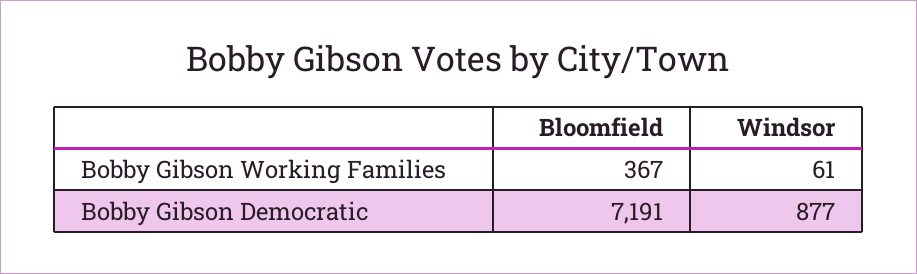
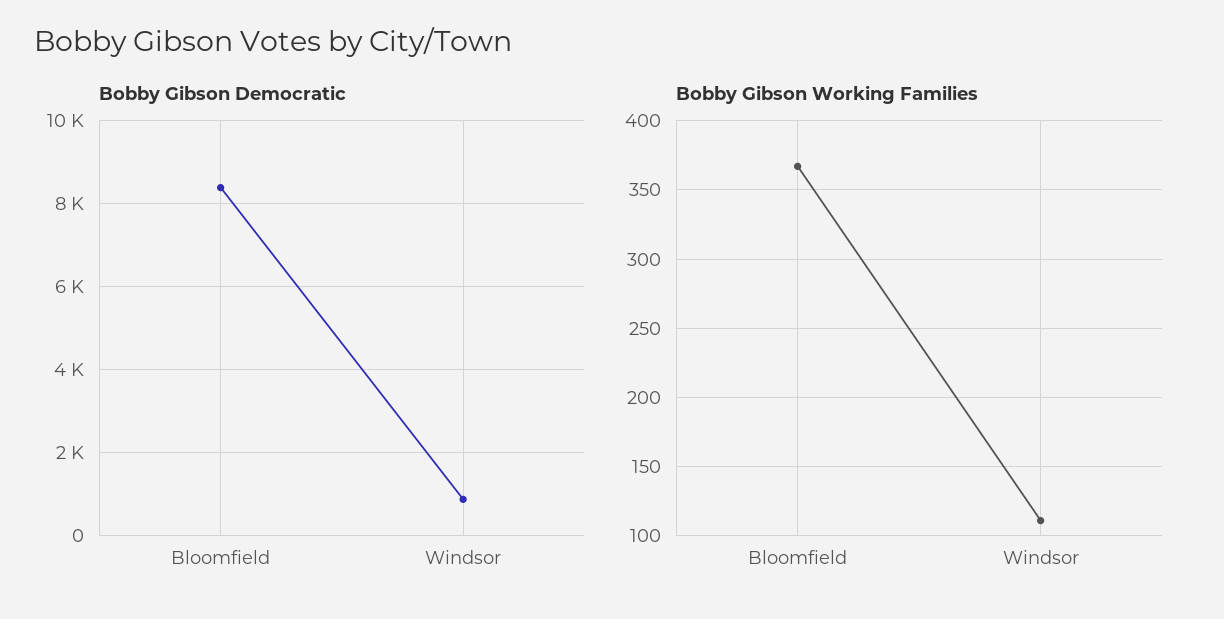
  {
    "Bobby Gibson Working Families": {
      "Bloomfield": 367,
-     "Windsor": 61
+     "Windsor": 110
    },
    "Bobby Gibson Democratic": {
-     "Bloomfield": 7191,
+     "Bloomfield": 8400,
      "Windsor": 877
    }
  }

